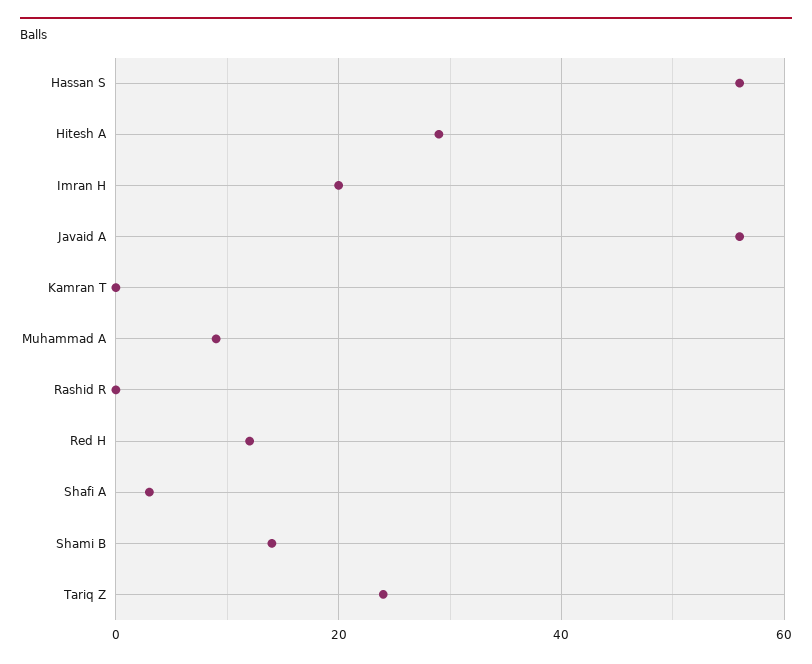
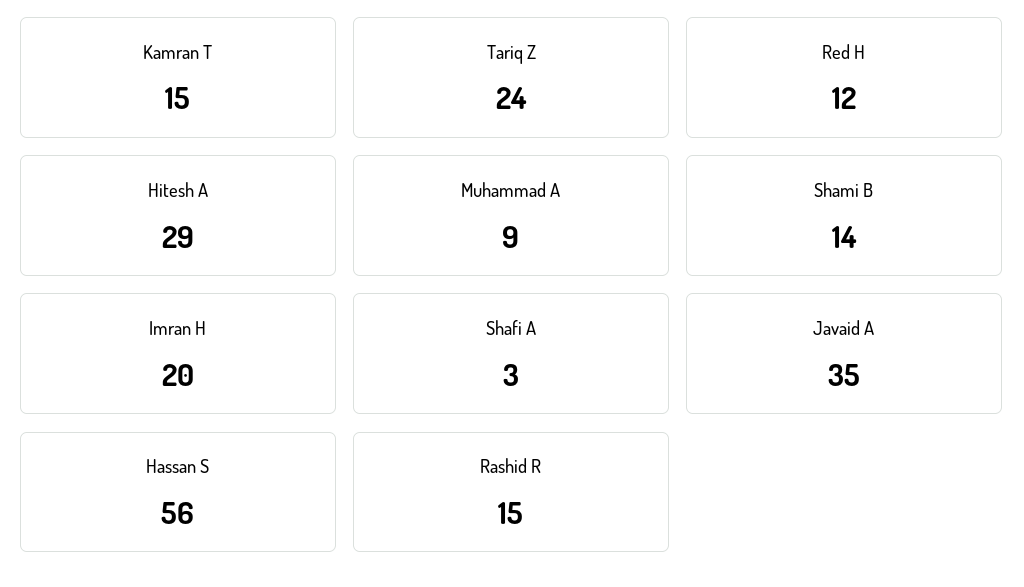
  {
    "Hassan S": 56,
    "Hitesh A": 29,
    "Imran H": 20,
-   "Javaid A": 55,
+   "Javaid A": 35,
-   "Kamran T": 0,
+   "Kamran T": 15,
    "Muhammad A": 9,
-   "Rashid R": 0,
+   "Rashid R": 15,
    "Red H": 12,
    "Shafi A": 3,
    "Shami B": 14,
    "Tariq Z": 24
  }

